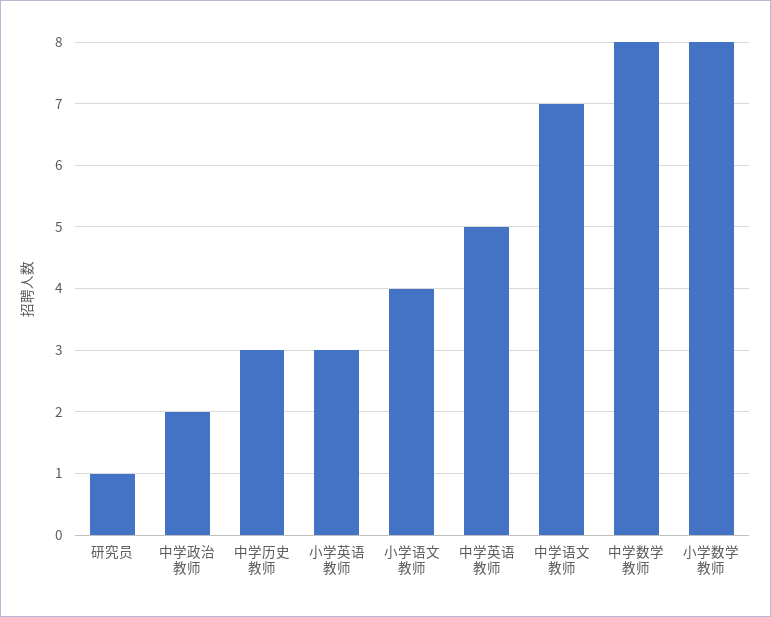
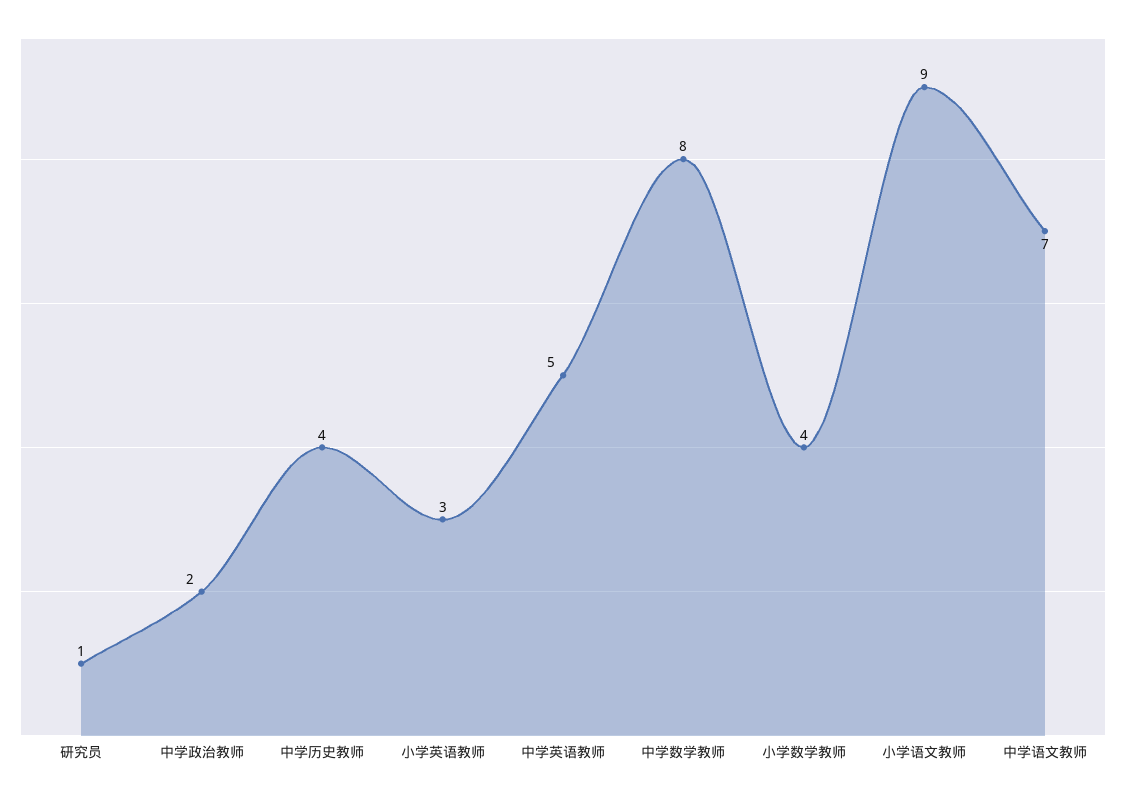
  {
    "研究员": 1,
    "中学政治教师": 2,
-   "中学历史教师": 3,
+   "中学历史教师": 4,
    "小学英语教师": 3,
-   "小学语文教师": 4,
+   "小学语文教师": 9,
    "中学英语教师": 5,
    "中学语文教师": 7,
    "中学数学教师": 8,
-   "小学数学教师": 8
+   "小学数学教师": 4
  }

